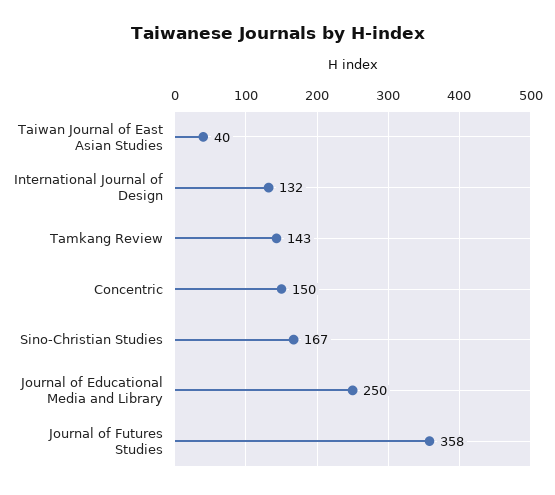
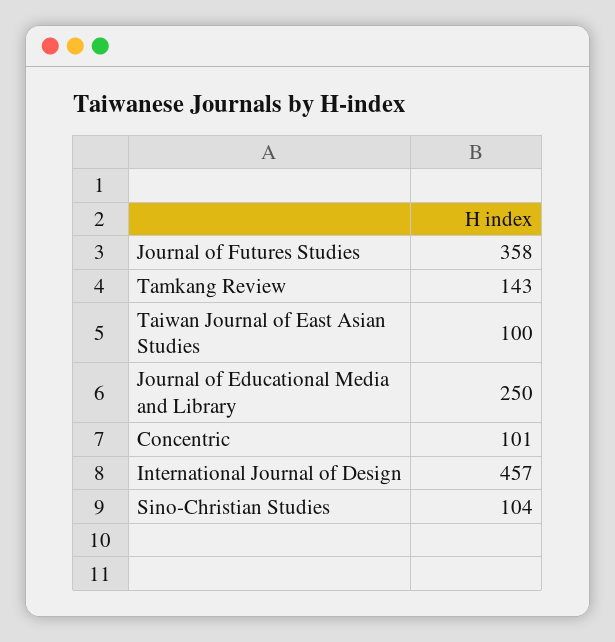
  {
-   "Taiwan Journal of East Asian Studies": 40,
+   "Taiwan Journal of East Asian Studies": 100,
-   "International Journal of Design": 132,
+   "International Journal of Design": 457,
    "Tamkang Review": 143,
-   "Concentric": 150,
+   "Concentric": 101,
-   "Sino-Christian Studies": 167,
+   "Sino-Christian Studies": 104,
    "Journal of Educational Media and Library": 250,
    "Journal of Futures Studies": 358
  }

